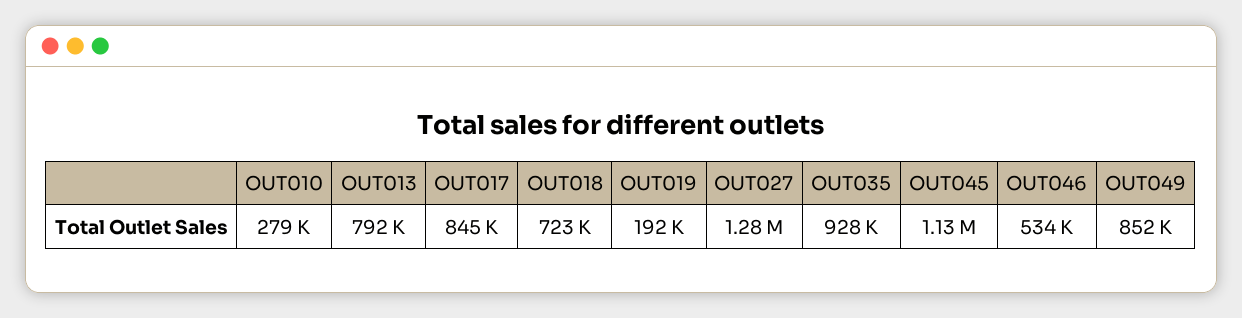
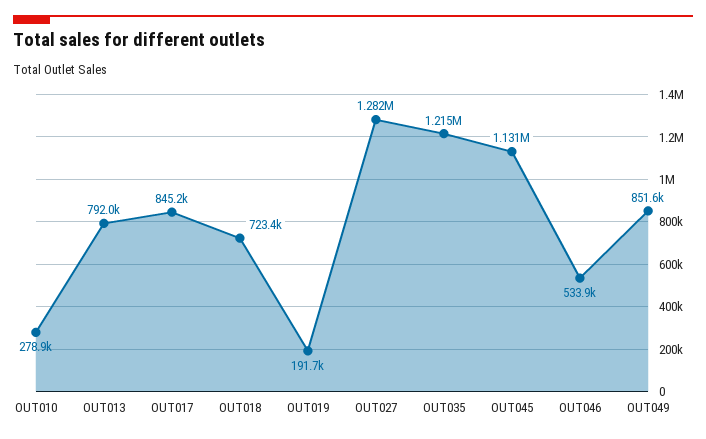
  {
    "OUT010": 278900,
    "OUT013": 792000,
    "OUT017": 845200,
    "OUT018": 723400,
    "OUT019": 191700,
    "OUT027": 1282000,
-   "OUT035": 928000,
+   "OUT035": 1215000,
    "OUT045": 1131000,
    "OUT046": 533900,
    "OUT049": 851600
  }

